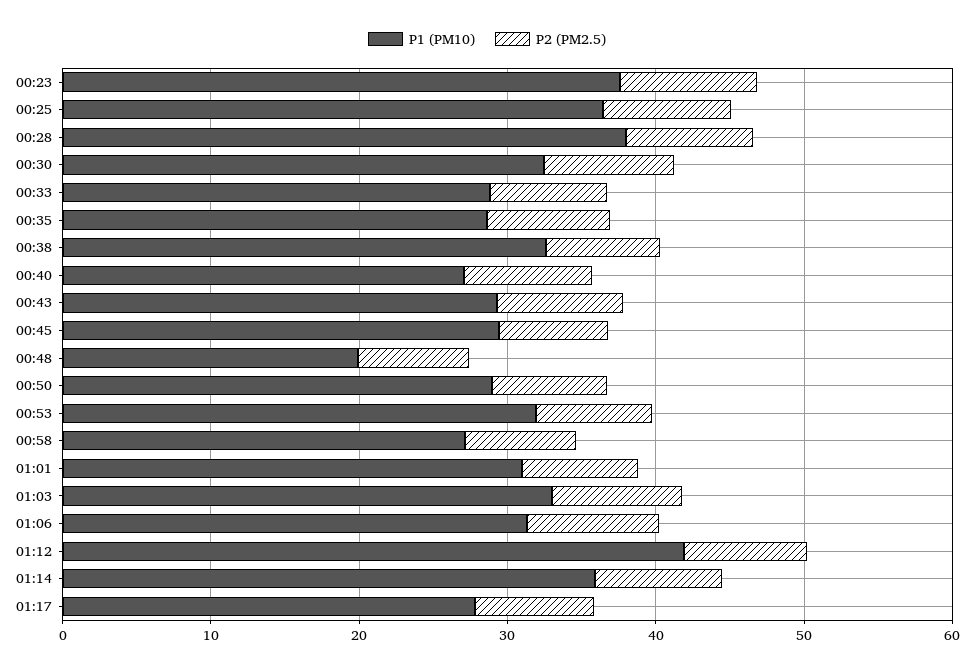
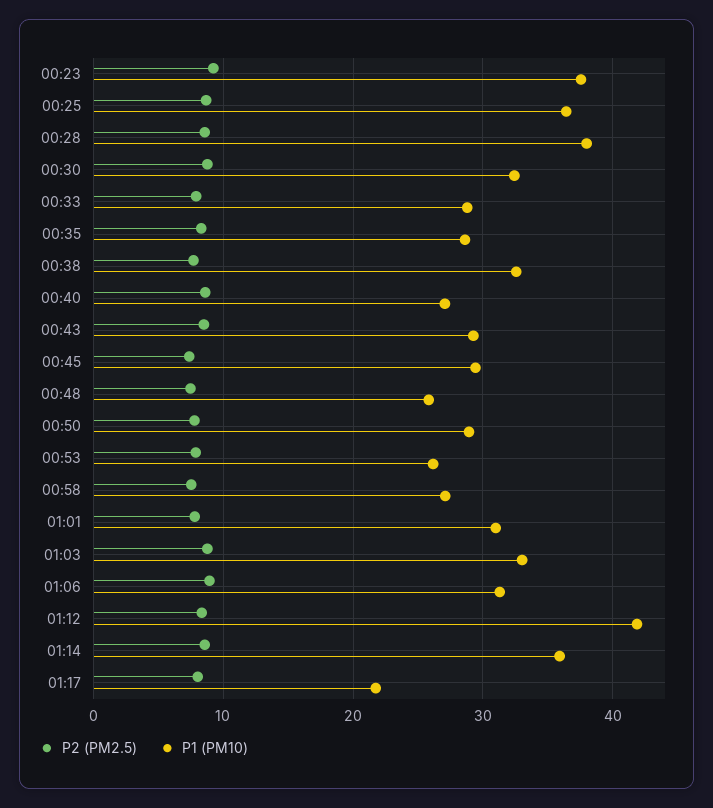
  {
    "P1 (PM10)": {
      "00:23": 38,
      "00:25": 36,
      "00:28": 38,
      "00:30": 32,
      "00:33": 29,
      "00:35": 29,
      "00:38": 33,
      "00:40": 27,
      "00:43": 29,
      "00:45": 29,
-     "00:48": 20,
+     "00:48": 26,
      "00:50": 29,
-     "00:53": 32,
+     "00:53": 26,
      "00:58": 27,
      "01:01": 31,
      "01:03": 33,
      "01:06": 31,
      "01:12": 42,
      "01:14": 36,
-     "01:17": 28
+     "01:17": 22
    },
    "P2 (PM2.5)": {
      "00:23": 9,
      "00:25": 9,
      "00:28": 9,
      "00:30": 9,
      "00:33": 8,
      "00:35": 8,
      "00:38": 8,
      "00:40": 9,
      "00:43": 9,
      "00:45": 7,
      "00:48": 7,
      "00:50": 8,
      "00:53": 8,
      "00:58": 8,
      "01:01": 8,
      "01:03": 9,
      "01:06": 9,
      "01:12": 8,
      "01:14": 9,
      "01:17": 8
    }
  }

